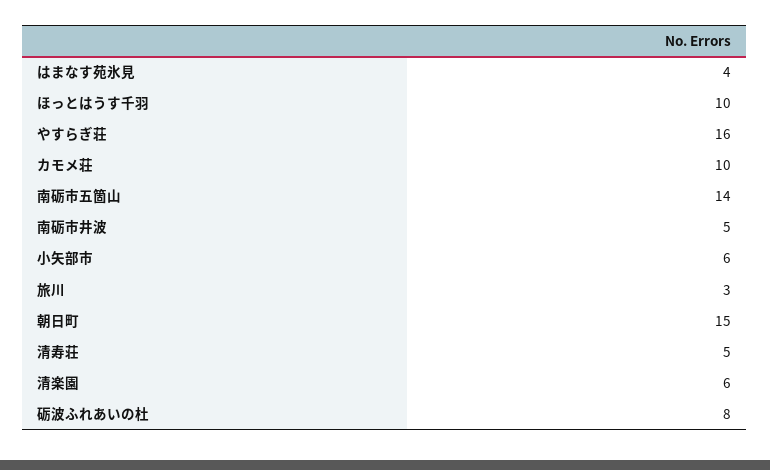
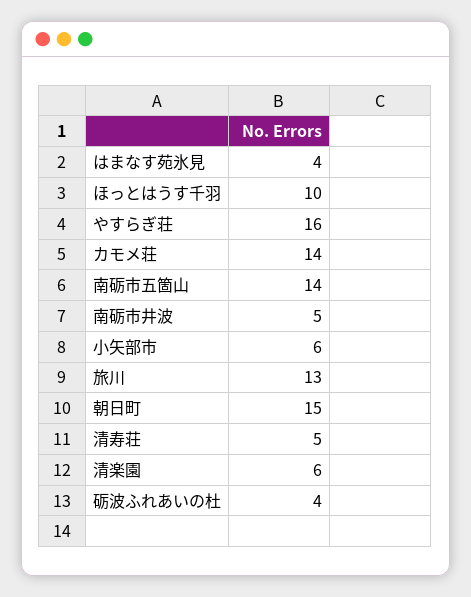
  {
    "はまなす苑氷見": 4,
    "ほっとはうす千羽": 10,
    "やすらぎ荘": 16,
-   "カモメ荘": 10,
+   "カモメ荘": 14,
    "南砺市五箇山": 14,
    "南砺市井波": 5,
    "小矢部市": 6,
-   "旅川": 3,
+   "旅川": 13,
    "朝日町": 15,
    "清寿荘": 5,
    "清楽園": 6,
-   "砺波ふれあいの杜": 8
+   "砺波ふれあいの杜": 4
  }

